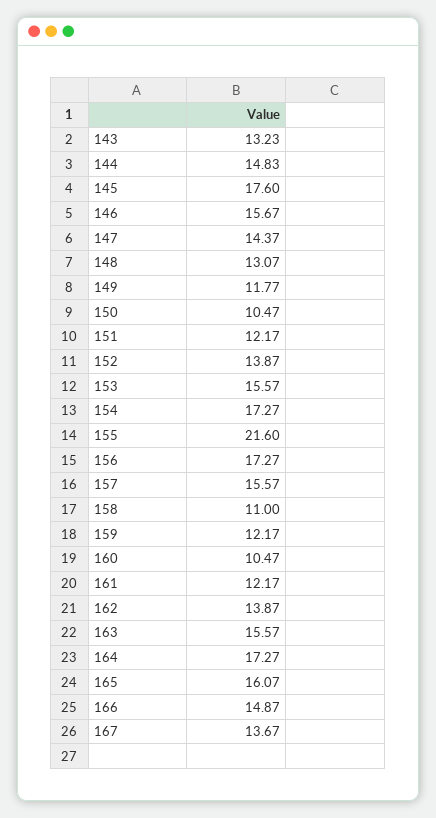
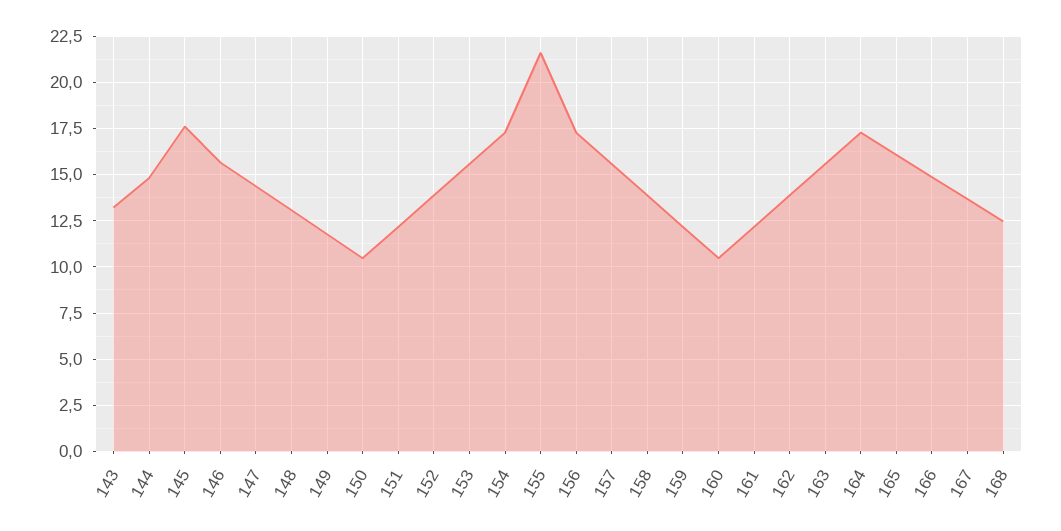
  {
    "143": 13.23,
    "144": 14.83,
    "145": 17.6,
    "146": 15.67,
    "147": 14.37,
    "148": 13.07,
    "149": 11.77,
    "150": 10.47,
    "151": 12.17,
    "152": 13.87,
    "153": 15.57,
    "154": 17.27,
    "155": 21.6,
    "156": 17.27,
    "157": 15.57,
-   "158": 11,
+   "158": 14,
    "159": 12.17,
    "160": 10.47,
    "161": 12.17,
    "162": 13.87,
    "163": 15.57,
    "164": 17.27,
    "165": 16.07,
    "166": 14.87,
-   "167": 13.67
+   "167": 13.67,
+   "168": 12.5
  }

